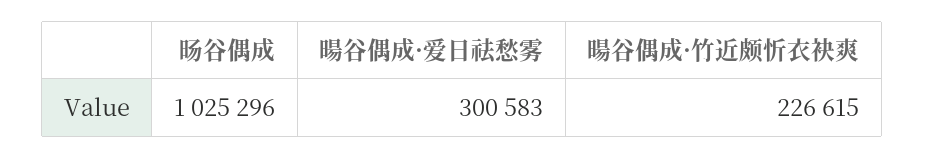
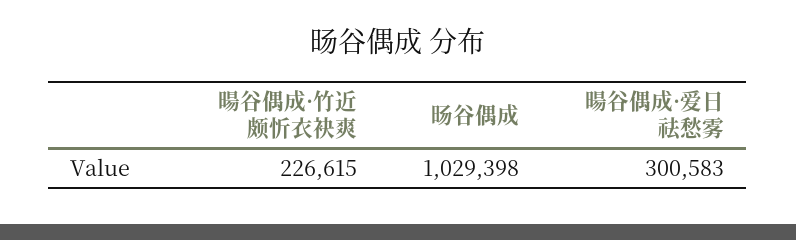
  {
-   "旸谷偶成": 1025296,
+   "旸谷偶成": 1029398,
    "暘谷偶成·爱日祛愁雾": 300583,
    "暘谷偶成·竹近颇忻衣袂爽": 226615
  }

